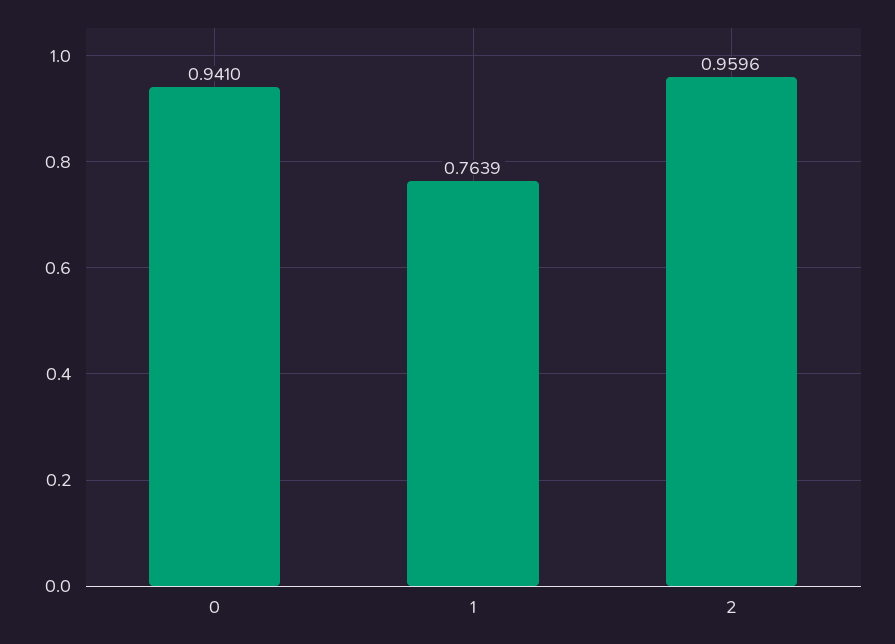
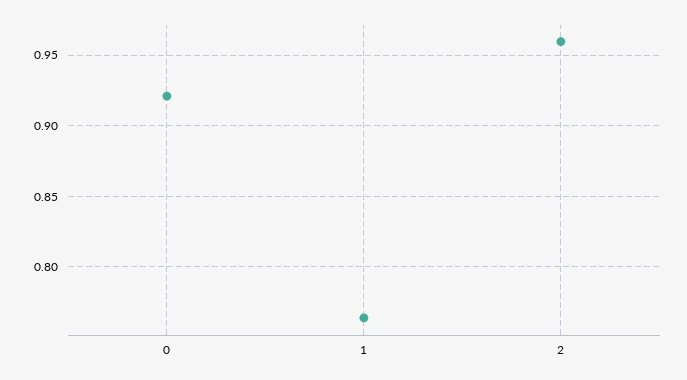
  {
-   "0": 0.941,
+   "0": 0.92,
    "1": 0.7639,
    "2": 0.9596
  }

